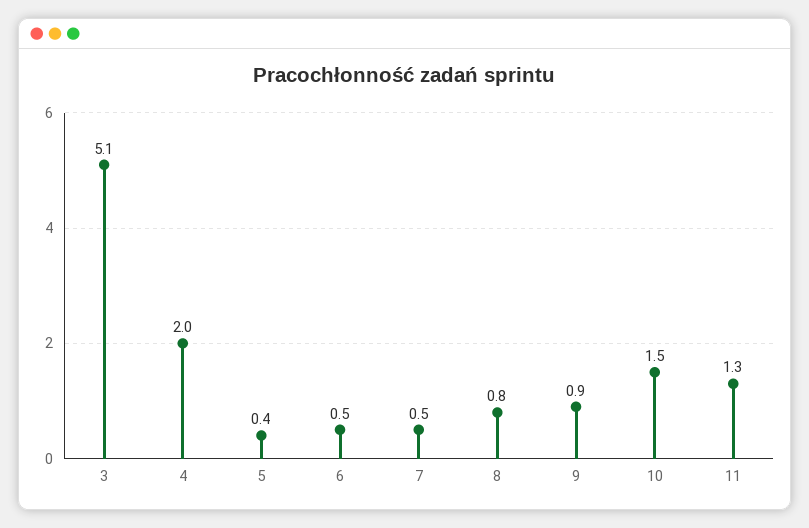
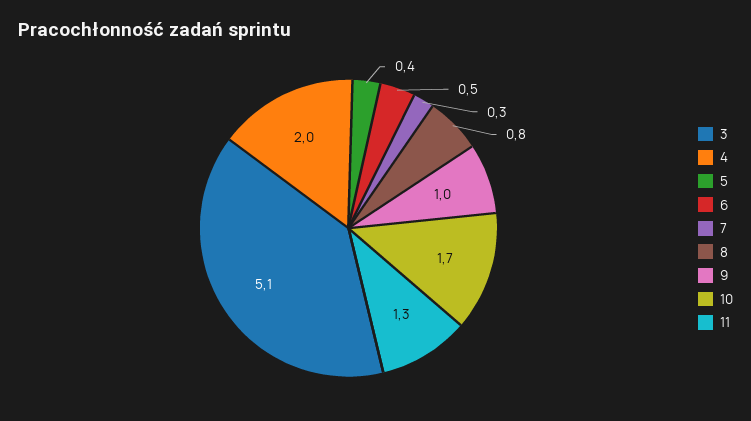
  {
    "3": 5.1,
    "4": 2,
    "5": 0.4,
    "6": 0.5,
-   "7": 0.5,
+   "7": 0.3,
    "8": 0.8,
-   "9": 0.9,
+   "9": 1,
-   "10": 1.5,
+   "10": 1.7,
    "11": 1.3
  }

